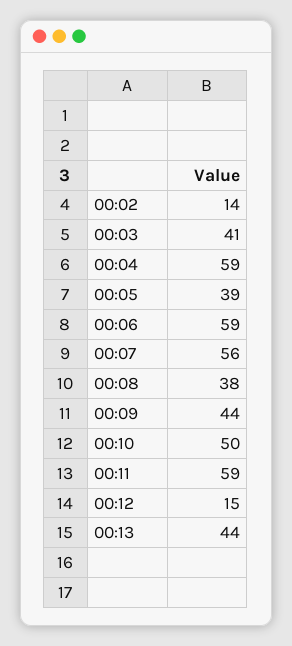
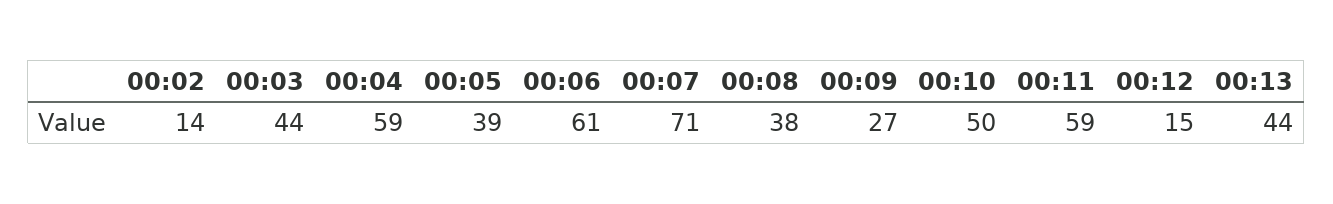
  {
    "00:02": 14,
-   "00:03": 41,
+   "00:03": 44,
    "00:04": 59,
    "00:05": 39,
-   "00:06": 59,
+   "00:06": 61,
-   "00:07": 56,
+   "00:07": 71,
    "00:08": 38,
-   "00:09": 44,
+   "00:09": 27,
    "00:10": 50,
    "00:11": 59,
    "00:12": 15,
    "00:13": 44
  }

